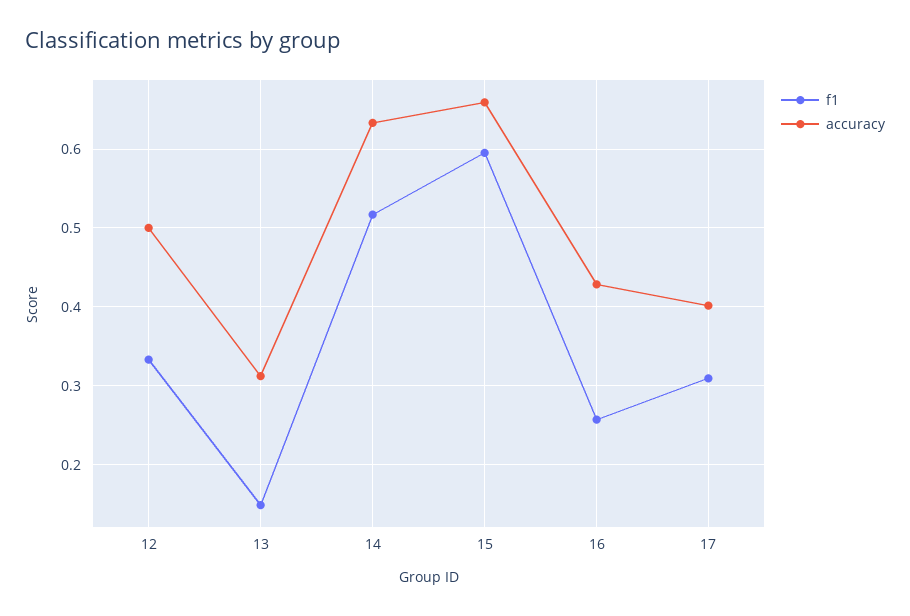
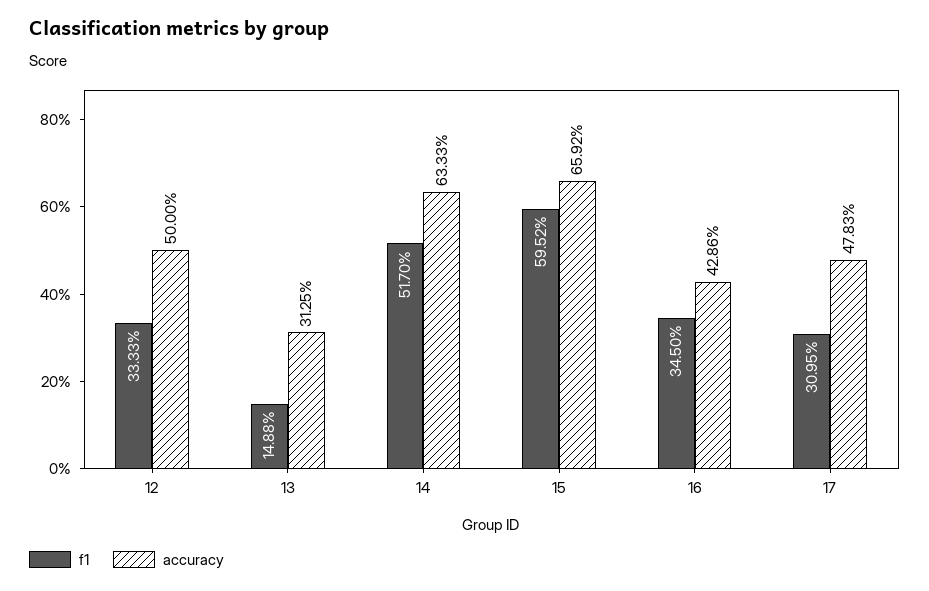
  {
    "f1": {
      "12": 0.3333,
      "13": 0.1488,
      "14": 0.517,
      "15": 0.5952,
-     "16": 0.26,
+     "16": 0.345,
      "17": 0.3095
    },
    "accuracy": {
      "12": 0.5,
      "13": 0.3125,
      "14": 0.6333,
      "15": 0.6592,
      "16": 0.4286,
-     "17": 0.4
+     "17": 0.4783
    }
  }

